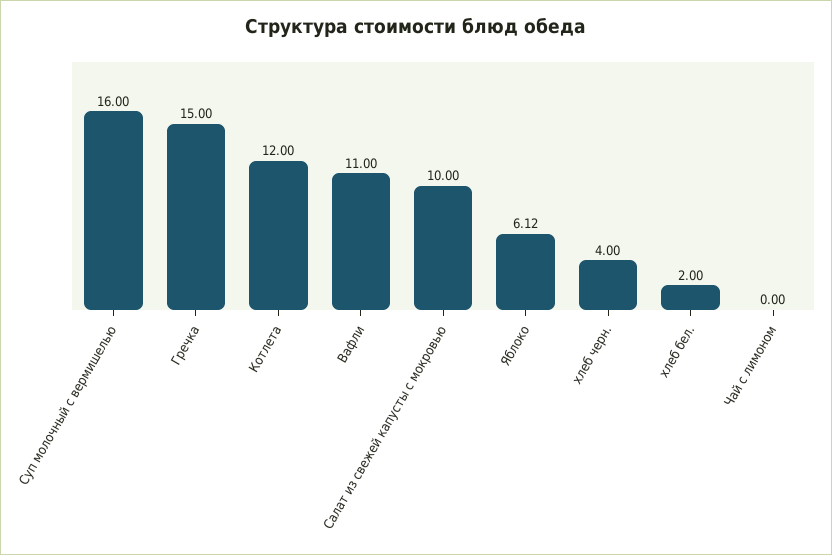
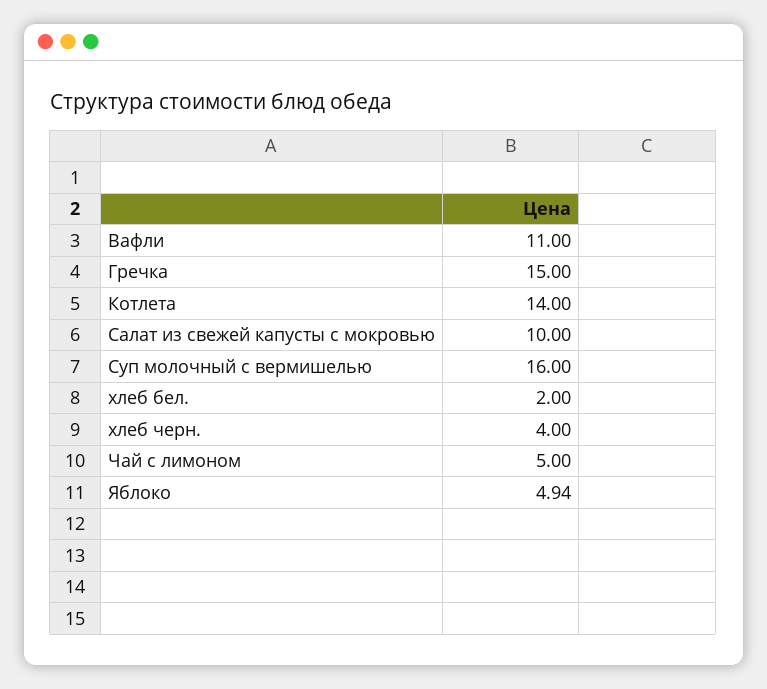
  {
    "Суп молочный с вермишелью": 16,
    "Гречка": 15,
-   "Котлета": 12,
+   "Котлета": 14,
    "Вафли": 11,
    "Салат из свежей капусты с мокровью": 10,
-   "Яблоко": 6.12,
+   "Яблоко": 4.94,
    "хлеб черн.": 4,
    "хлеб бел.": 2,
-   "Чай с лимоном": 0
+   "Чай с лимоном": 5
  }

